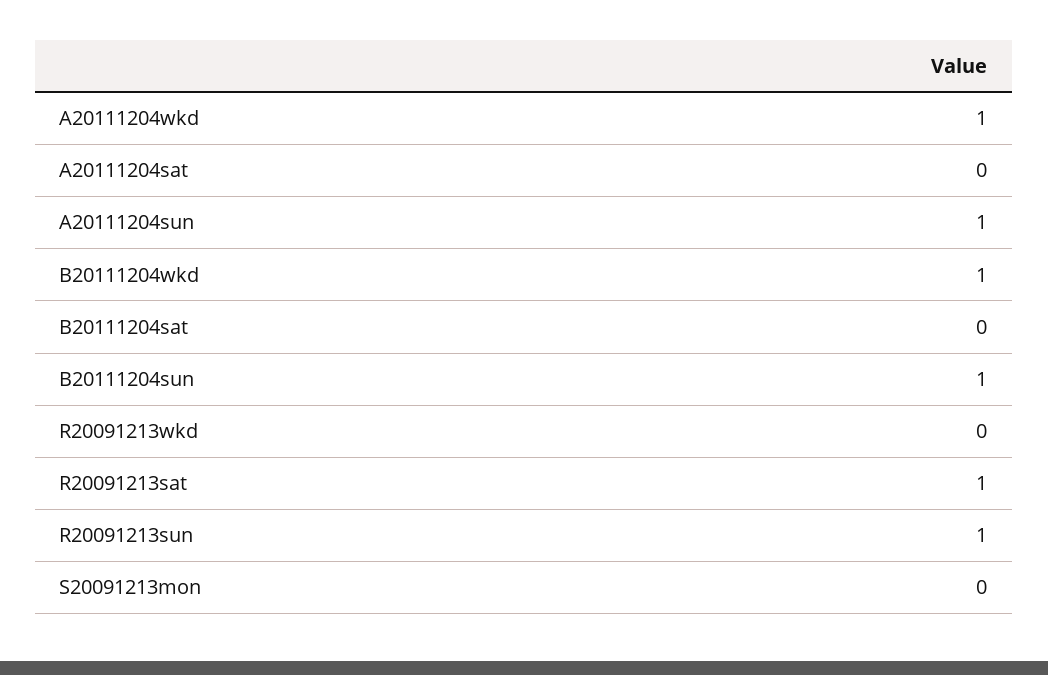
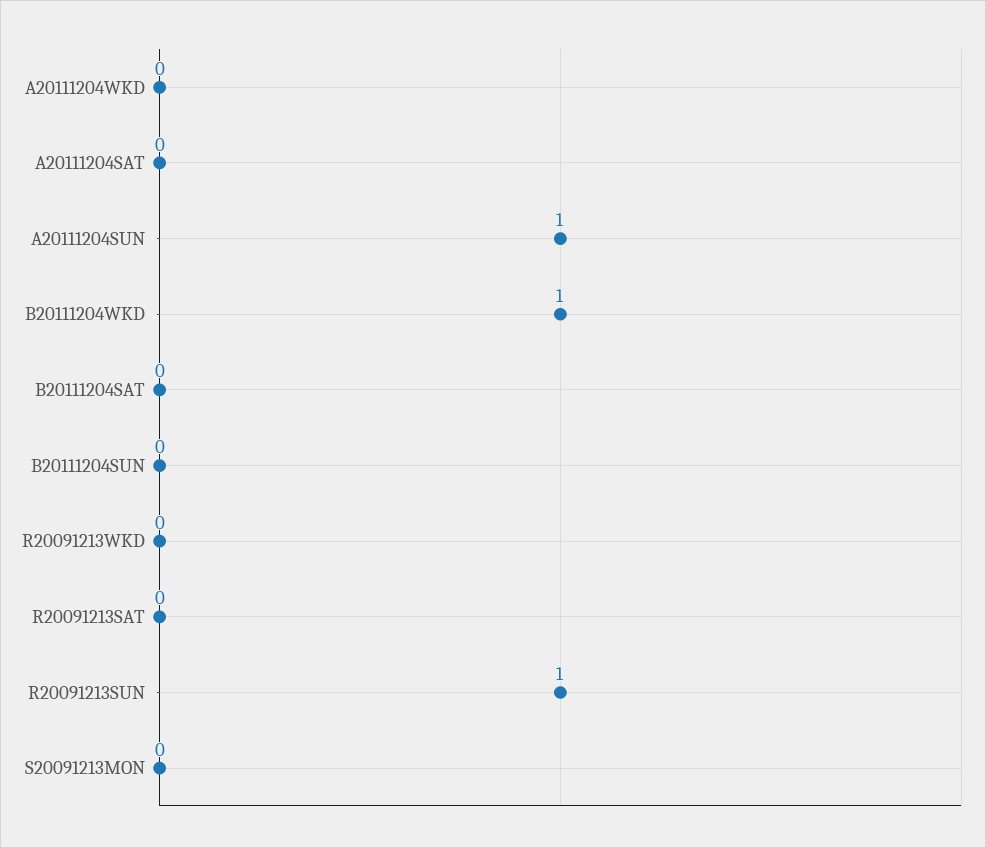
  {
-   "A20111204wkd": 1,
+   "A20111204wkd": 0,
    "A20111204sat": 0,
    "A20111204sun": 1,
    "B20111204wkd": 1,
    "B20111204sat": 0,
-   "B20111204sun": 1,
+   "B20111204sun": 0,
    "R20091213wkd": 0,
-   "R20091213sat": 1,
+   "R20091213sat": 0,
    "R20091213sun": 1,
    "S20091213mon": 0
  }

